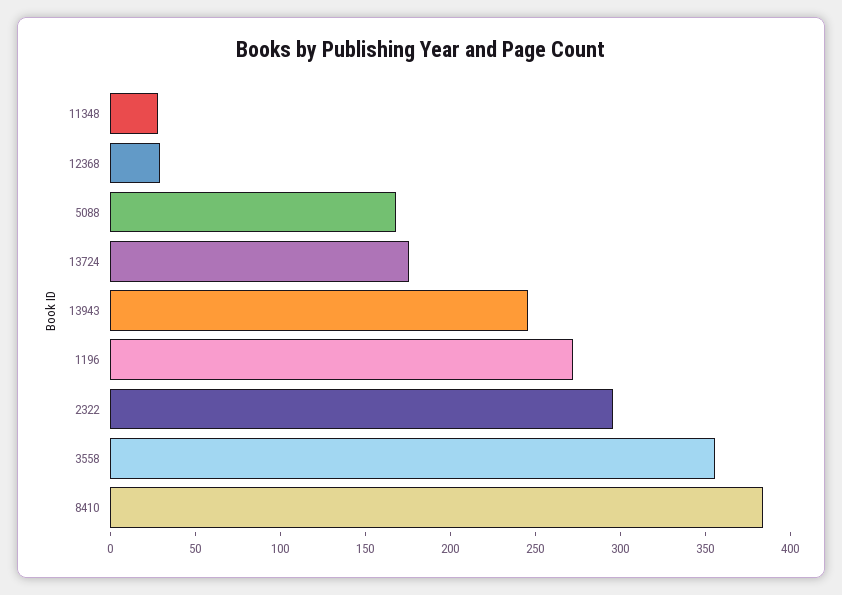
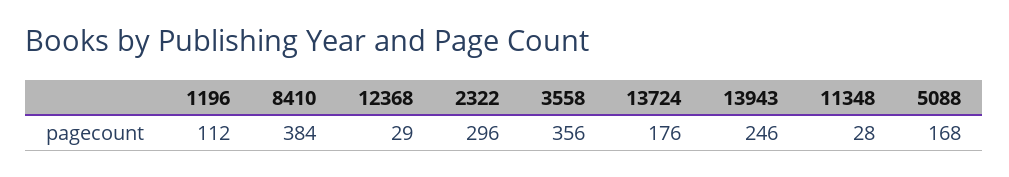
  {
    "11348": 28,
    "12368": 29,
    "5088": 168,
    "13724": 176,
    "13943": 246,
-   "1196": 270,
+   "1196": 112,
    "2322": 296,
    "3558": 356,
    "8410": 384
  }

